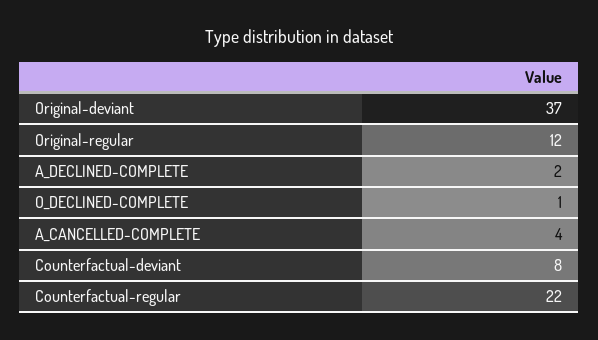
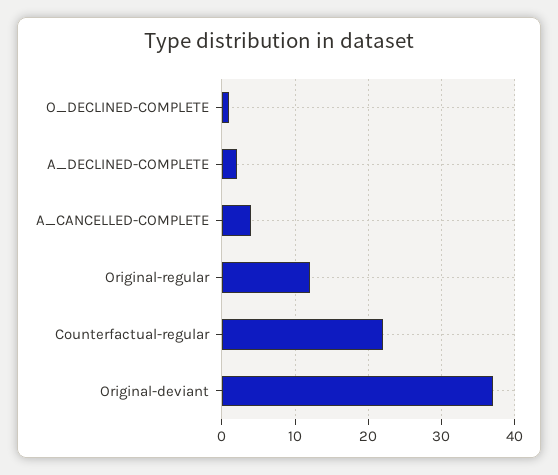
  {
    "Original-deviant": 37,
    "Original-regular": 12,
    "A_DECLINED-COMPLETE": 2,
    "O_DECLINED-COMPLETE": 1,
    "A_CANCELLED-COMPLETE": 4,
-   "Counterfactual-deviant": 8,
    "Counterfactual-regular": 22
  }

